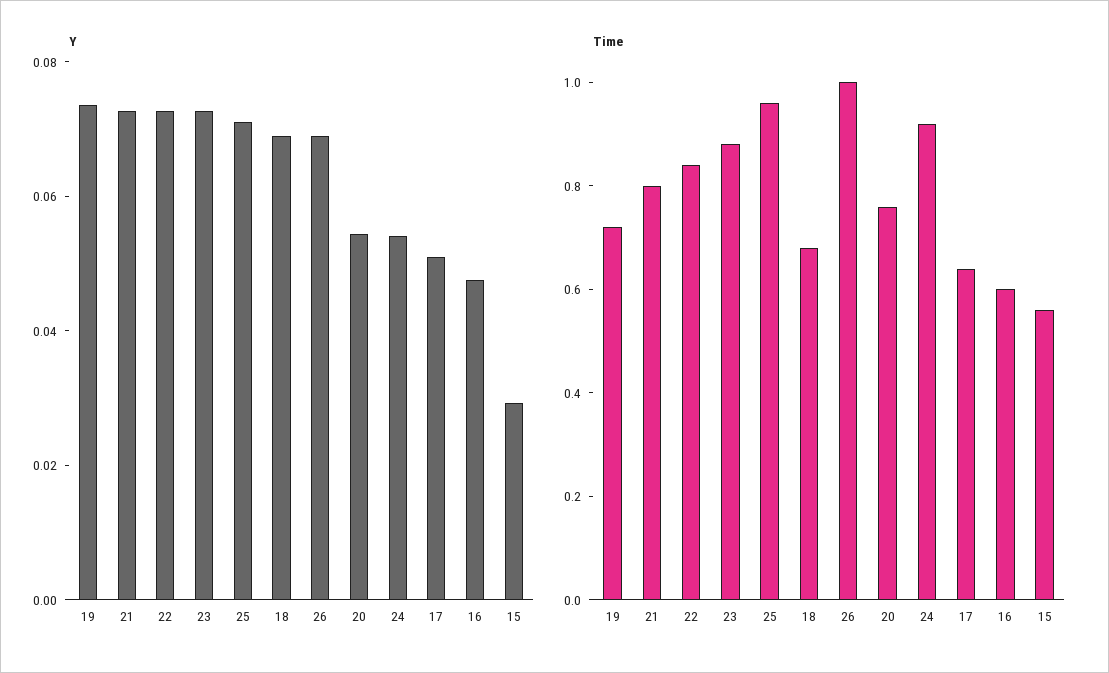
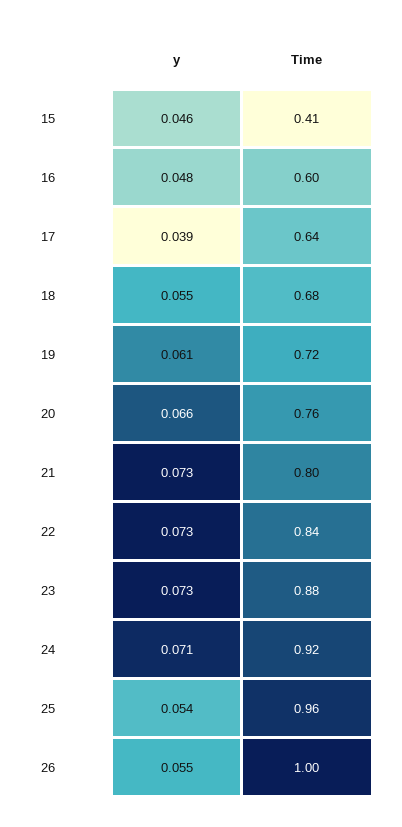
  {
    "Y": {
-     "19": 0.075,
+     "19": 0.061,
      "21": 0.073,
      "22": 0.073,
      "23": 0.073,
-     "25": 0.07,
+     "25": 0.054,
-     "18": 0.07,
+     "18": 0.055,
-     "26": 0.07,
+     "26": 0.055,
-     "20": 0.055,
+     "20": 0.066,
-     "24": 0.055,
+     "24": 0.071,
-     "17": 0.05,
+     "17": 0.039,
      "16": 0.048,
-     "15": 0.03
+     "15": 0.046
    },
    "Time": {
      "19": 0.72,
      "21": 0.8,
      "22": 0.84,
      "23": 0.88,
      "25": 0.96,
      "18": 0.68,
      "26": 1,
      "20": 0.76,
      "24": 0.92,
      "17": 0.64,
      "16": 0.6,
-     "15": 0.55
+     "15": 0.41
    }
  }

